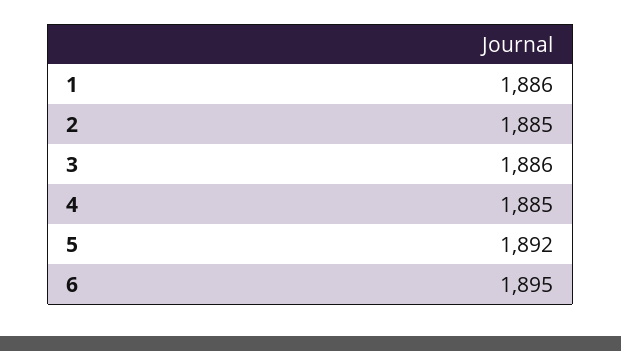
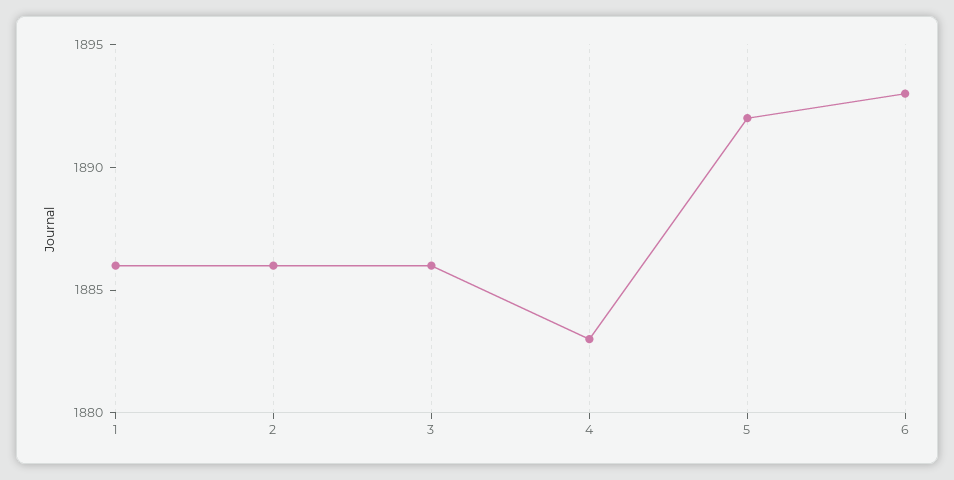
  {
    "1": 1886,
-   "2": 1885,
+   "2": 1886,
    "3": 1886,
-   "4": 1885,
+   "4": 1883,
    "5": 1892,
-   "6": 1895
+   "6": 1893
  }

